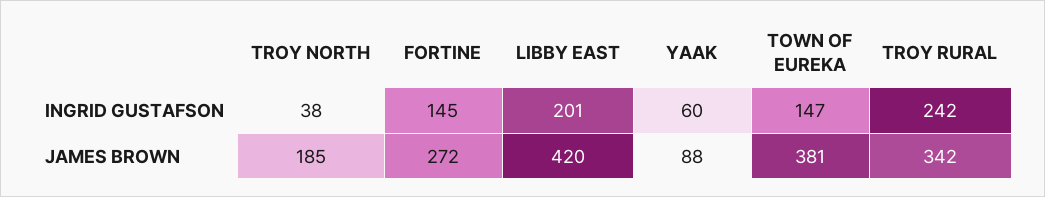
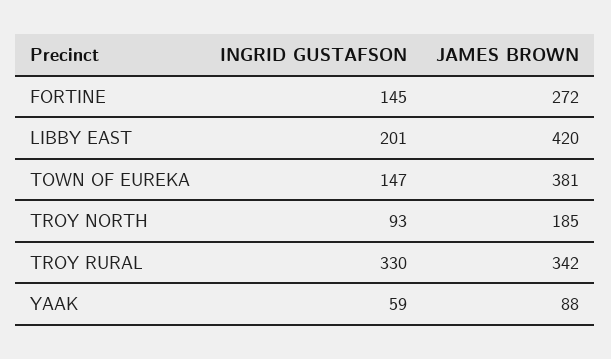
  {
    "TROY NORTH": {
-     "INGRID GUSTAFSON": 38,
+     "INGRID GUSTAFSON": 93,
      "JAMES BROWN": 185
    },
    "FORTINE": {
      "INGRID GUSTAFSON": 145,
      "JAMES BROWN": 272
    },
    "LIBBY EAST": {
      "INGRID GUSTAFSON": 201,
      "JAMES BROWN": 420
    },
    "YAAK": {
-     "INGRID GUSTAFSON": 60,
+     "INGRID GUSTAFSON": 59,
      "JAMES BROWN": 88
    },
    "TOWN OF EUREKA": {
      "INGRID GUSTAFSON": 147,
      "JAMES BROWN": 381
    },
    "TROY RURAL": {
-     "INGRID GUSTAFSON": 242,
+     "INGRID GUSTAFSON": 330,
      "JAMES BROWN": 342
    }
  }

